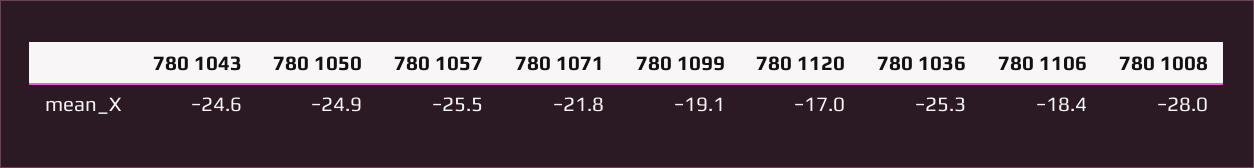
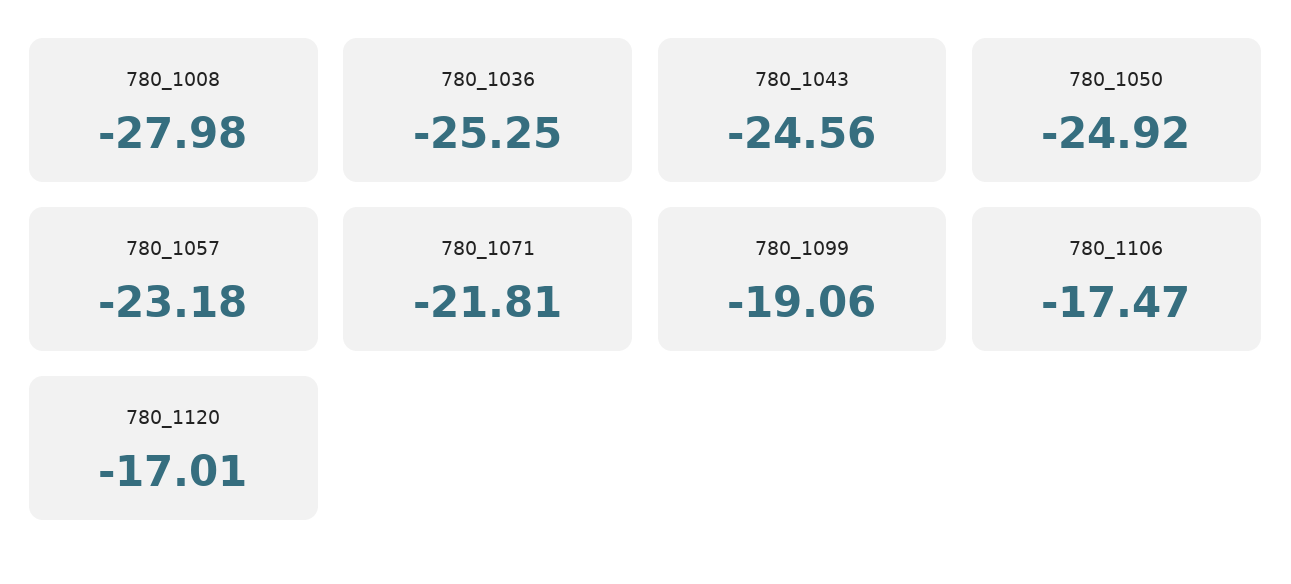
  {
    "780 1043": -24.56,
    "780 1050": -24.92,
-   "780 1057": -25.5,
+   "780 1057": -23.18,
    "780 1071": -21.81,
    "780 1099": -19.06,
    "780 1120": -17.01,
    "780 1036": -25.25,
-   "780 1106": -18.4,
+   "780 1106": -17.47,
    "780 1008": -27.98
  }

